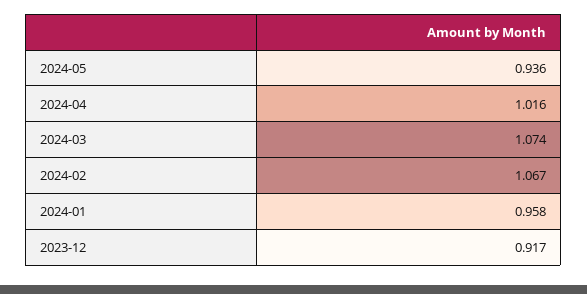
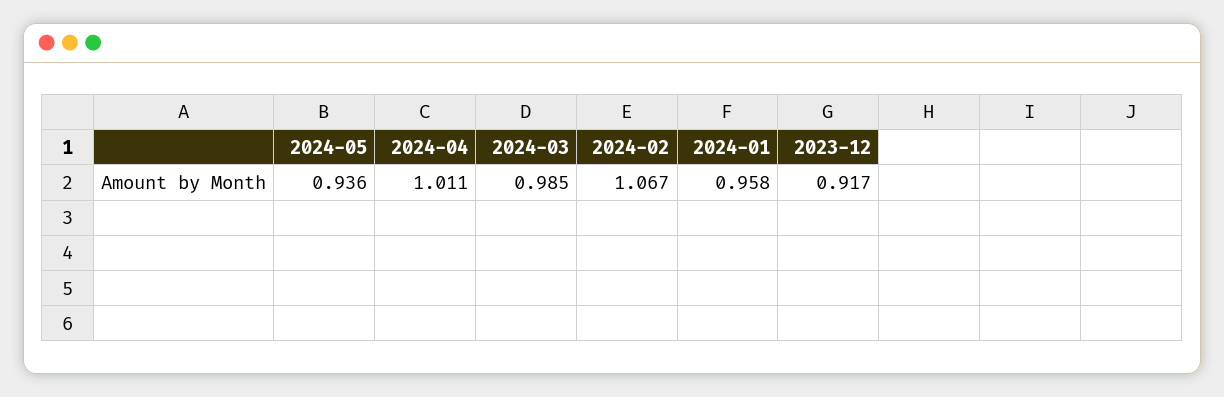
  {
    "2024-05": 0.936,
-   "2024-04": 1.016,
+   "2024-04": 1.011,
-   "2024-03": 1.074,
+   "2024-03": 0.985,
    "2024-02": 1.067,
    "2024-01": 0.958,
    "2023-12": 0.917
  }

